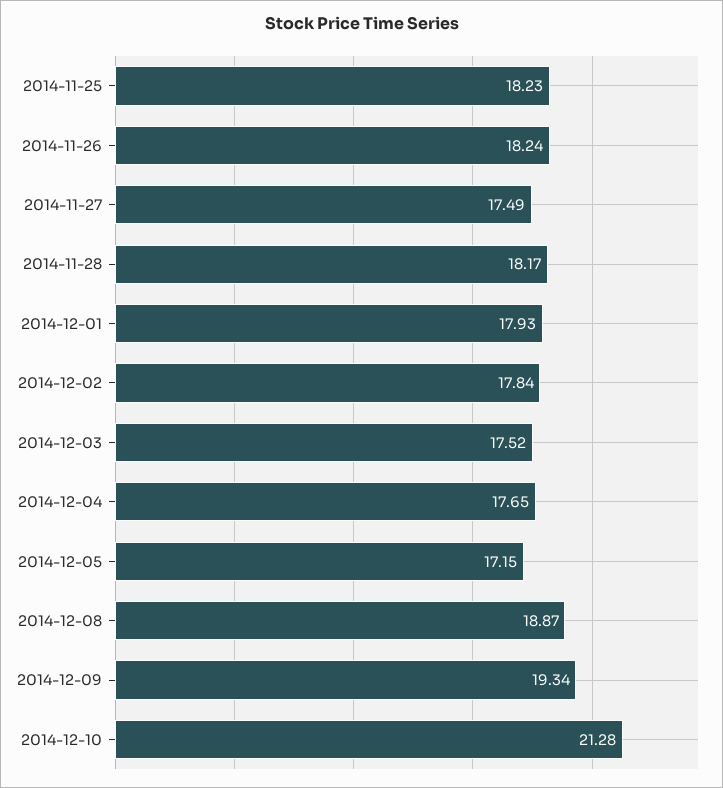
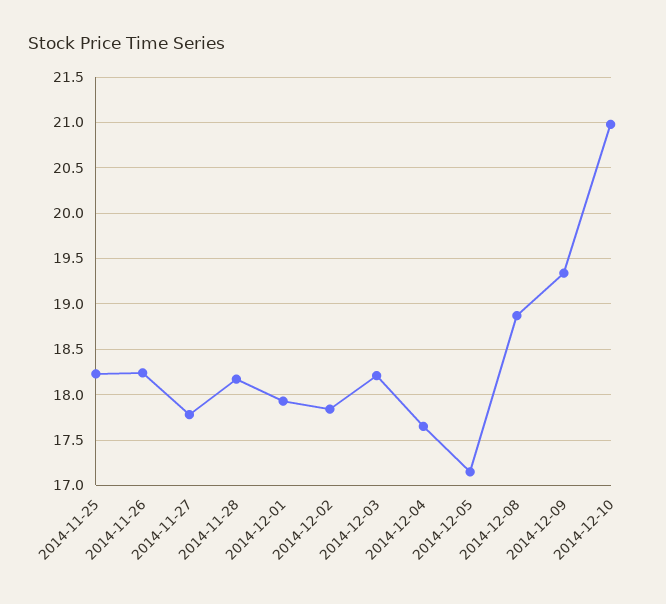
  {
    "2014-11-25": 18.23,
    "2014-11-26": 18.24,
-   "2014-11-27": 17.49,
+   "2014-11-27": 17.8,
    "2014-11-28": 18.17,
    "2014-12-01": 17.93,
    "2014-12-02": 17.84,
-   "2014-12-03": 17.52,
+   "2014-12-03": 18.2,
    "2014-12-04": 17.65,
    "2014-12-05": 17.15,
    "2014-12-08": 18.87,
    "2014-12-09": 19.34,
-   "2014-12-10": 21.28
+   "2014-12-10": 21
  }

